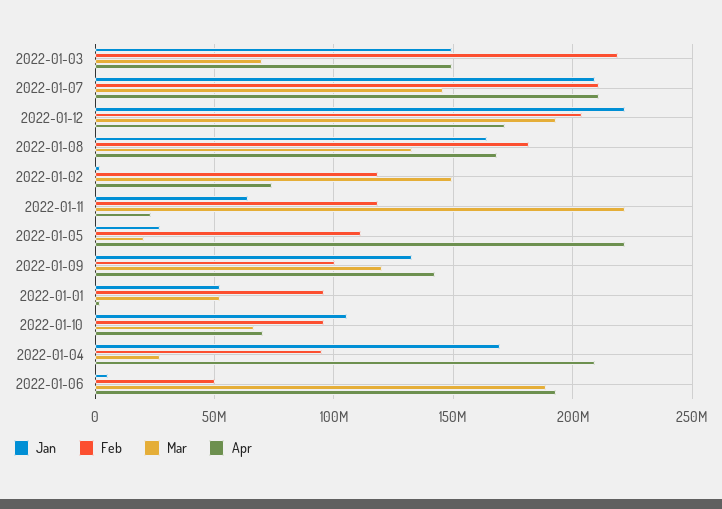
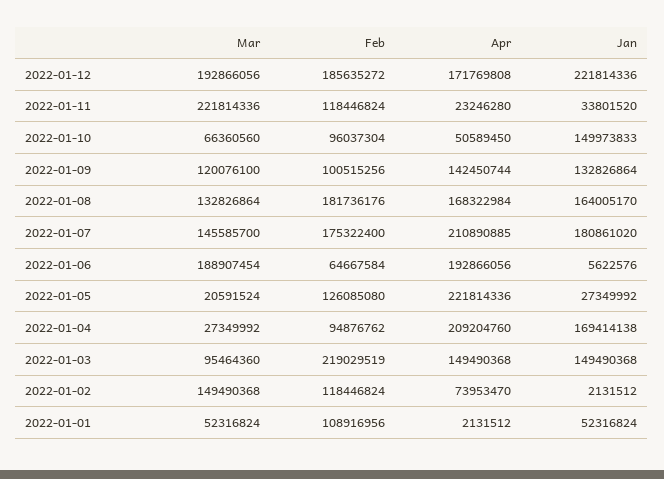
  {
    "Jan": {
      "2022-01-03": 149490368,
-     "2022-01-07": 210000000,
+     "2022-01-07": 180861020,
      "2022-01-12": 221814336,
      "2022-01-08": 164005170,
      "2022-01-02": 2131512,
-     "2022-01-11": 65000000,
+     "2022-01-11": 33801520,
      "2022-01-05": 27349992,
      "2022-01-09": 132826864,
      "2022-01-01": 52316824,
-     "2022-01-10": 105000000,
+     "2022-01-10": 149973833,
      "2022-01-04": 169414138,
      "2022-01-06": 5622576
    },
    "Feb": {
      "2022-01-03": 219029519,
-     "2022-01-07": 210000000,
+     "2022-01-07": 175322400,
-     "2022-01-12": 205000000,
+     "2022-01-12": 185635272,
      "2022-01-08": 181736176,
      "2022-01-02": 118446824,
      "2022-01-11": 118446824,
-     "2022-01-05": 110000000,
+     "2022-01-05": 126085080,
      "2022-01-09": 100515256,
-     "2022-01-01": 95000000,
+     "2022-01-01": 108916956,
      "2022-01-10": 96037304,
      "2022-01-04": 94876762,
-     "2022-01-06": 50000000
+     "2022-01-06": 64667584
    },
    "Mar": {
-     "2022-01-03": 70000000,
+     "2022-01-03": 95464360,
      "2022-01-07": 145585700,
      "2022-01-12": 192866056,
      "2022-01-08": 132826864,
      "2022-01-02": 149490368,
      "2022-01-11": 221814336,
      "2022-01-05": 20591524,
      "2022-01-09": 120076100,
      "2022-01-01": 52316824,
      "2022-01-10": 66360560,
      "2022-01-04": 27349992,
      "2022-01-06": 188907454
    },
    "Apr": {
      "2022-01-03": 149490368,
      "2022-01-07": 210890885,
      "2022-01-12": 171769808,
      "2022-01-08": 168322984,
      "2022-01-02": 73953470,
      "2022-01-11": 23246280,
      "2022-01-05": 221814336,
      "2022-01-09": 142450744,
      "2022-01-01": 2131512,
-     "2022-01-10": 70000000,
+     "2022-01-10": 50589450,
      "2022-01-04": 209204760,
      "2022-01-06": 192866056
    }
  }

